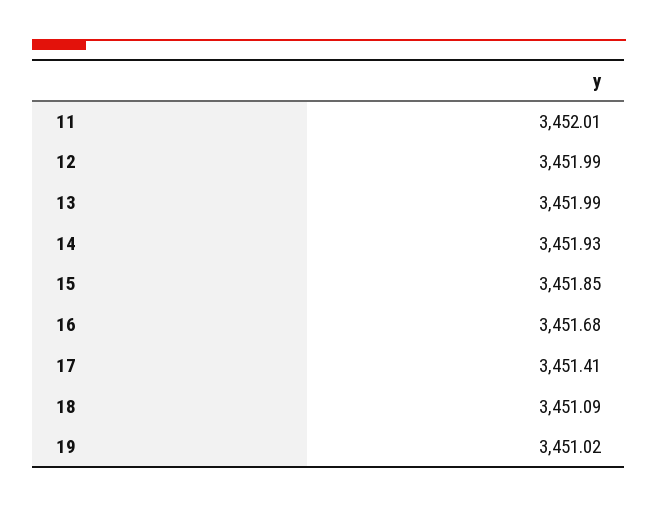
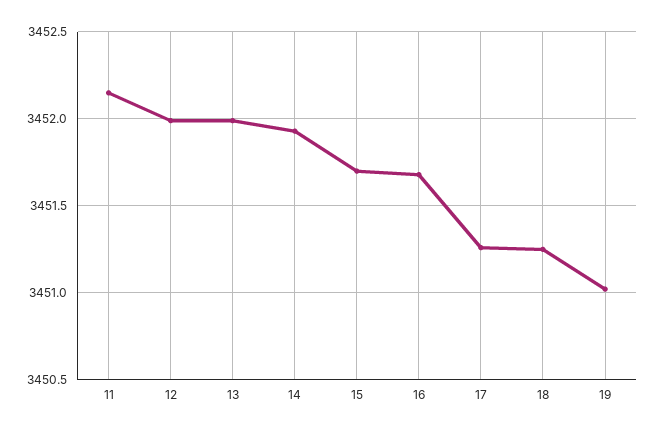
  {
-   "11": 3452.01,
+   "11": 3452.15,
    "12": 3451.99,
    "13": 3451.99,
    "14": 3451.93,
-   "15": 3451.85,
+   "15": 3451.7,
    "16": 3451.68,
-   "17": 3451.41,
+   "17": 3451.25,
-   "18": 3451.09,
+   "18": 3451.25,
    "19": 3451.02
  }

